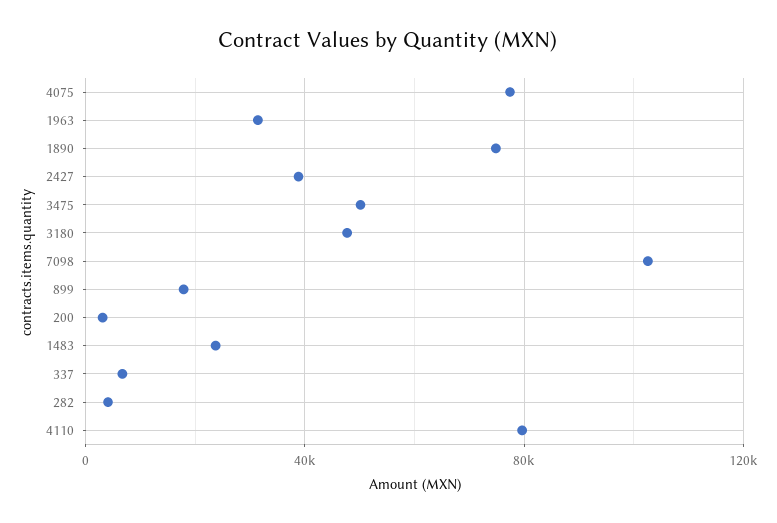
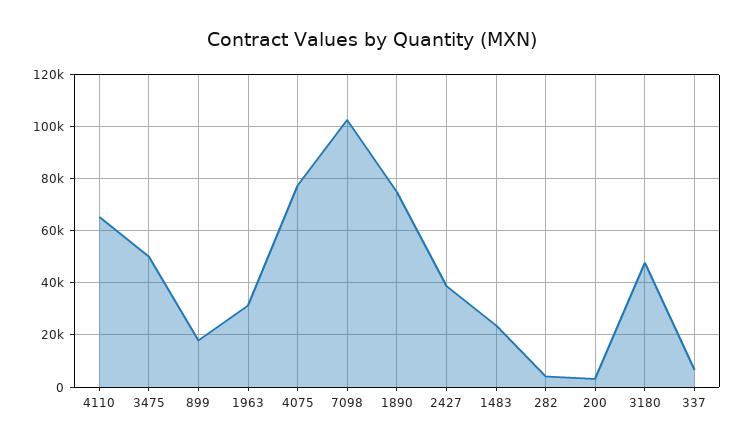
  {
    "4075": 77500,
    "1963": 32500,
    "1890": 75000,
    "2427": 40000,
    "3475": 50000,
    "3180": 47500,
    "7098": 102500,
    "899": 17500,
    "200": 2500,
    "1483": 22500,
    "337": 7500,
    "282": 5000,
-   "4110": 80000
+   "4110": 65000
  }

